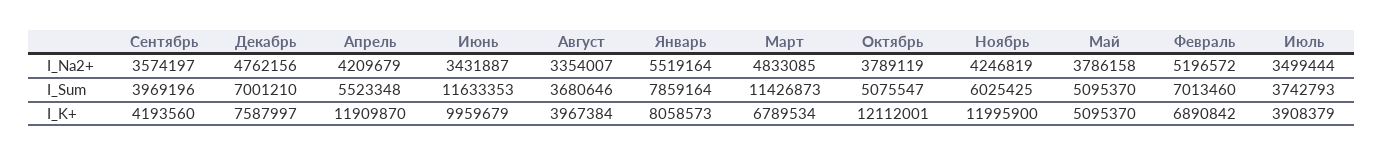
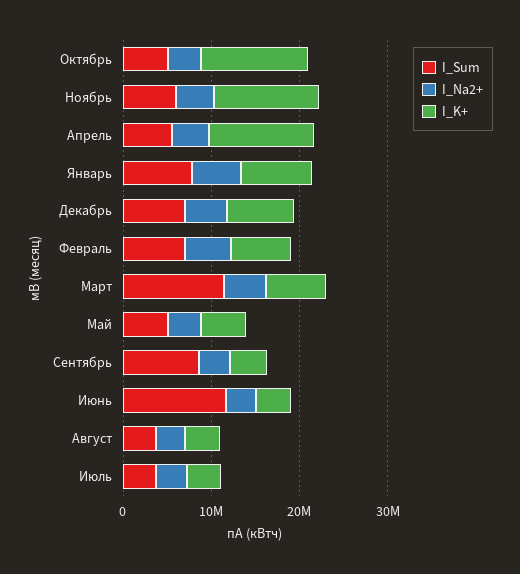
  {
    "I_Na2+": {
      "Сентябрь": 3574197,
      "Декабрь": 4762156,
      "Апрель": 4209679,
      "Июнь": 3431887,
      "Август": 3354007,
      "Январь": 5519164,
      "Март": 4833085,
      "Октябрь": 3789119,
      "Ноябрь": 4246819,
      "Май": 3786158,
      "Февраль": 5196572,
      "Июль": 3499444
    },
    "I_Sum": {
-     "Сентябрь": 3969196,
+     "Сентябрь": 8000000,
      "Декабрь": 7001210,
      "Апрель": 5523348,
      "Июнь": 11633353,
      "Август": 3680646,
      "Январь": 7859164,
      "Март": 11426873,
      "Октябрь": 5075547,
      "Ноябрь": 6025425,
      "Май": 5095370,
      "Февраль": 7013460,
      "Июль": 3742793
    },
    "I_K+": {
      "Сентябрь": 4193560,
      "Декабрь": 7587997,
      "Апрель": 11909870,
-     "Июнь": 9959679,
+     "Июнь": 4000000,
      "Август": 3967384,
      "Январь": 8058573,
      "Март": 6789534,
      "Октябрь": 12112001,
      "Ноябрь": 11995900,
      "Май": 5095370,
      "Февраль": 6890842,
      "Июль": 3908379
    }
  }

